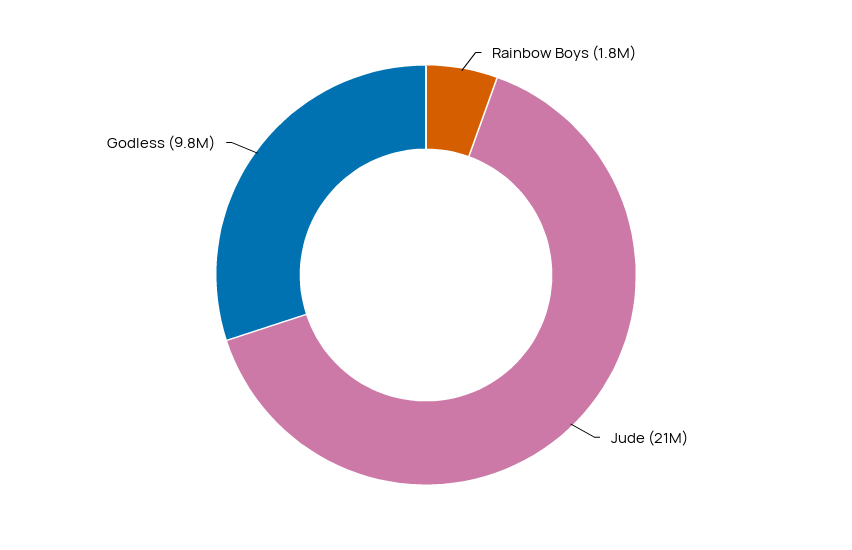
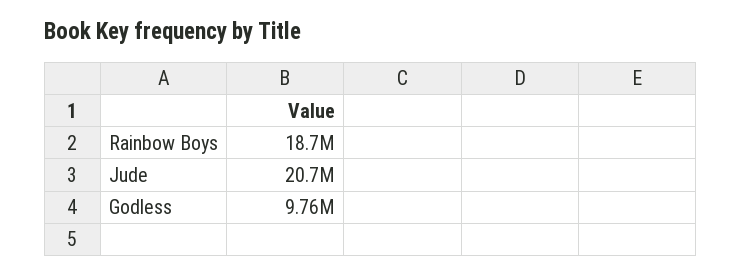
  {
-   "Rainbow Boys": 1800000,
+   "Rainbow Boys": 18700000,
    "Jude": 20700000,
    "Godless": 9760000
  }

